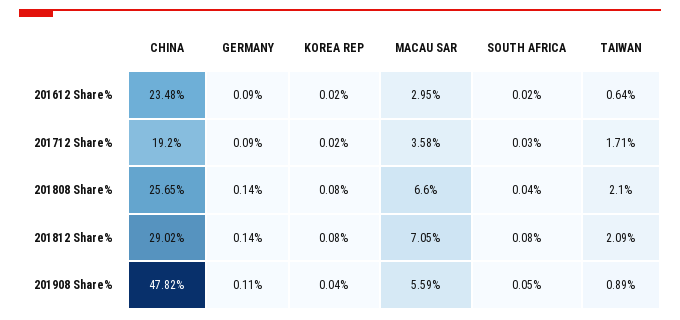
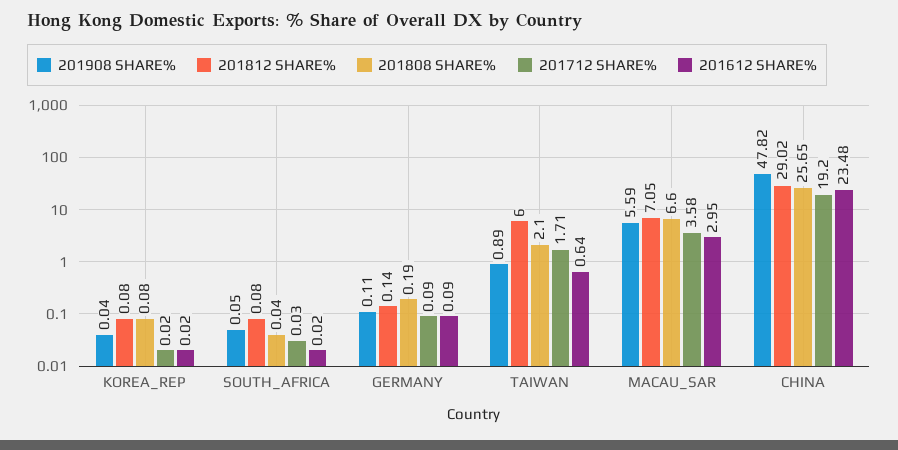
  {
    "201612 Share%": {
      "CHINA": 23.48,
      "GERMANY": 0.09,
      "KOREA REP": 0.02,
      "MACAU SAR": 2.95,
      "SOUTH AFRICA": 0.02,
      "TAIWAN": 0.64
    },
    "201712 Share%": {
      "CHINA": 19.2,
      "GERMANY": 0.09,
      "KOREA REP": 0.02,
      "MACAU SAR": 3.58,
      "SOUTH AFRICA": 0.03,
      "TAIWAN": 1.71
    },
    "201808 Share%": {
      "CHINA": 25.65,
-     "GERMANY": 0.14,
+     "GERMANY": 0.19,
      "KOREA REP": 0.08,
      "MACAU SAR": 6.6,
      "SOUTH AFRICA": 0.04,
      "TAIWAN": 2.1
    },
    "201812 Share%": {
      "CHINA": 29.02,
      "GERMANY": 0.14,
      "KOREA REP": 0.08,
      "MACAU SAR": 7.05,
      "SOUTH AFRICA": 0.08,
-     "TAIWAN": 2.09
+     "TAIWAN": 6
    },
    "201908 Share%": {
      "CHINA": 47.82,
      "GERMANY": 0.11,
      "KOREA REP": 0.04,
      "MACAU SAR": 5.59,
      "SOUTH AFRICA": 0.05,
      "TAIWAN": 0.89
    }
  }

